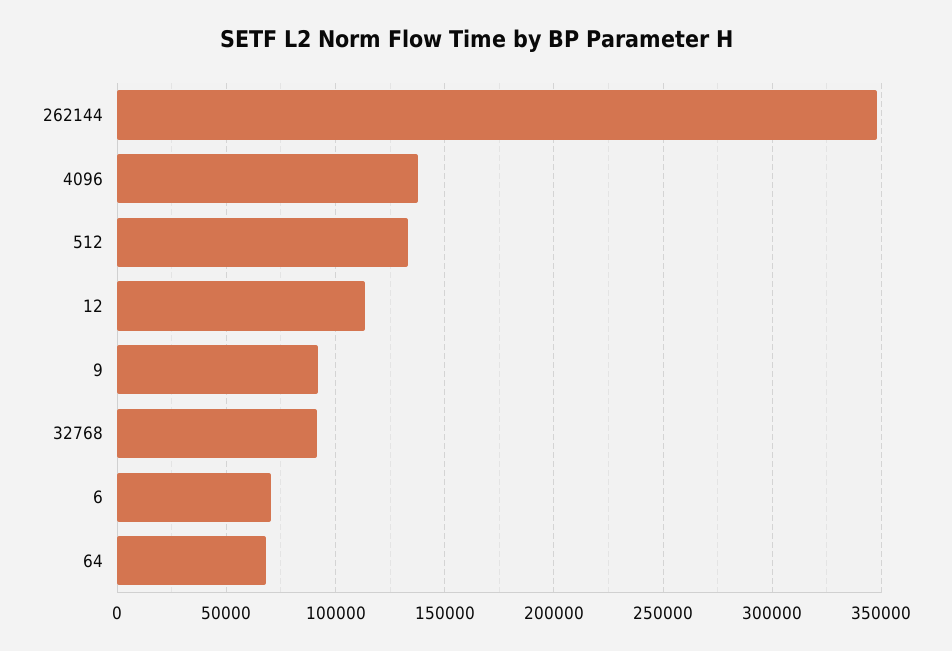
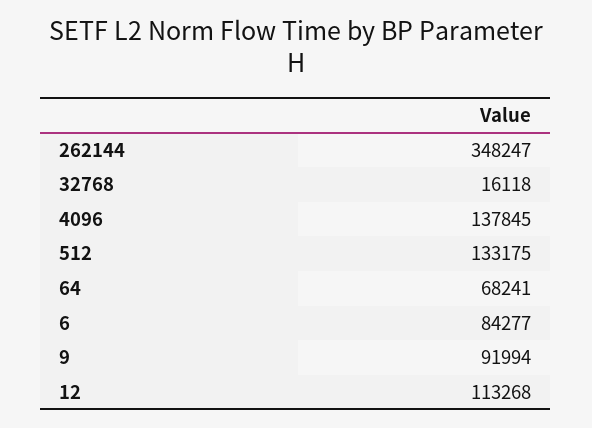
  {
    "262144": 348247,
    "4096": 137845,
    "512": 133175,
    "12": 113268,
    "9": 91994,
-   "32768": 90000,
+   "32768": 16118,
-   "6": 70000,
+   "6": 84277,
    "64": 68241
  }

